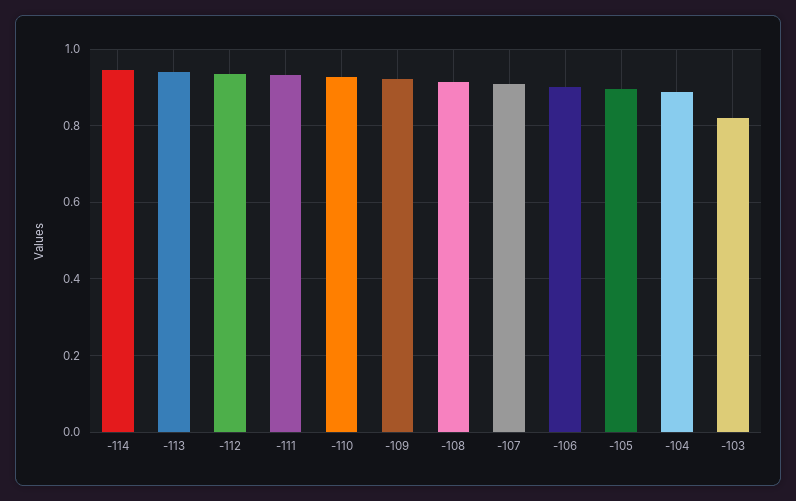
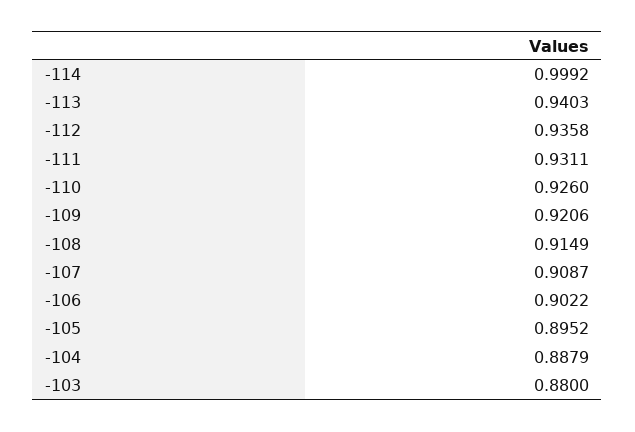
  {
-   "-114": 0.94,
+   "-114": 0.9992,
    "-113": 0.9403,
    "-112": 0.9358,
    "-111": 0.9311,
    "-110": 0.926,
    "-109": 0.9206,
    "-108": 0.9149,
    "-107": 0.9087,
    "-106": 0.9022,
    "-105": 0.8952,
    "-104": 0.8879,
-   "-103": 0.82
+   "-103": 0.88
  }

